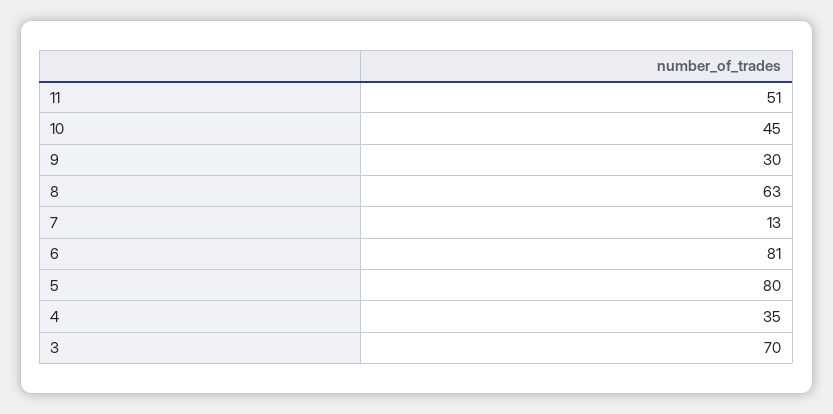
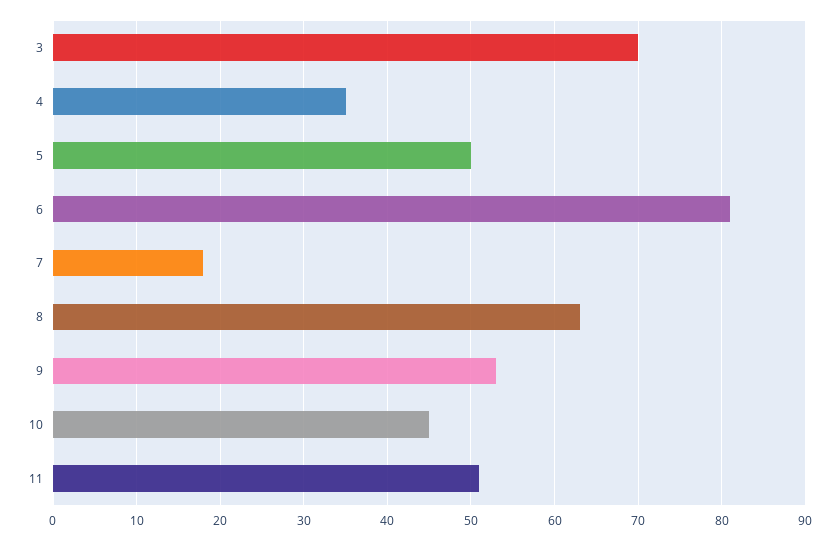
  {
    "11": 51,
    "10": 45,
-   "9": 30,
+   "9": 53,
    "8": 63,
-   "7": 13,
+   "7": 18,
    "6": 81,
-   "5": 80,
+   "5": 50,
    "4": 35,
    "3": 70
  }

